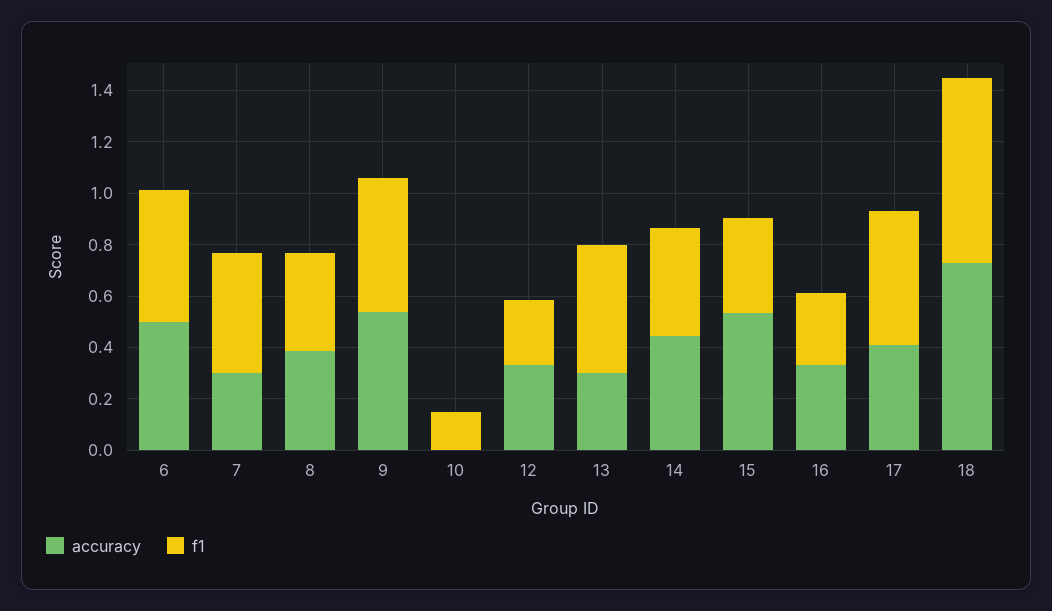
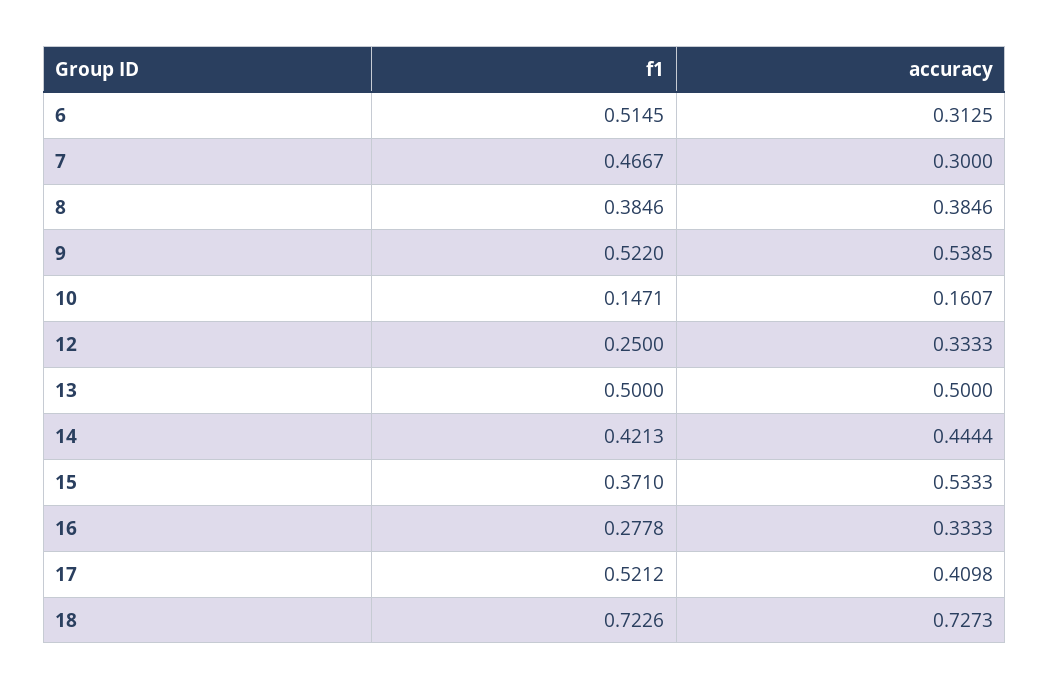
  {
    "accuracy": {
-     "6": 0.5,
+     "6": 0.3125,
      "7": 0.3,
      "8": 0.3846,
      "9": 0.5385,
-     "10": 0,
+     "10": 0.1607,
      "12": 0.3333,
-     "13": 0.3,
+     "13": 0.5,
      "14": 0.4444,
      "15": 0.5333,
      "16": 0.3333,
      "17": 0.4098,
      "18": 0.7273
    },
    "f1": {
      "6": 0.5145,
      "7": 0.4667,
      "8": 0.3846,
      "9": 0.522,
      "10": 0.1471,
      "12": 0.25,
      "13": 0.5,
      "14": 0.4213,
      "15": 0.371,
      "16": 0.2778,
      "17": 0.5212,
      "18": 0.7226
    }
  }

